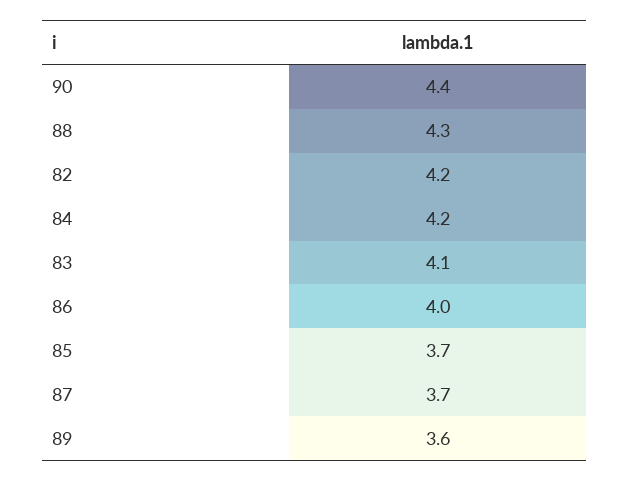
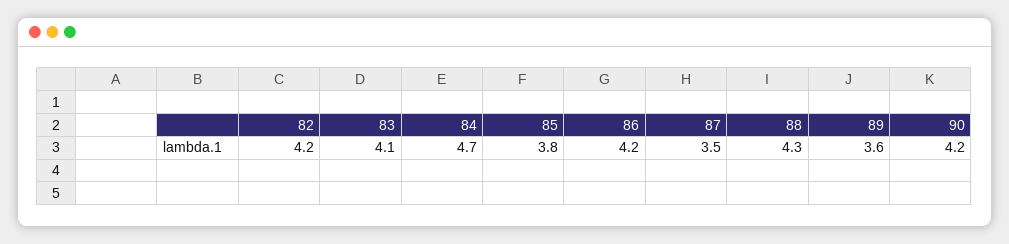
  {
-   "90": 4.4,
+   "90": 4.2,
    "88": 4.3,
    "82": 4.2,
-   "84": 4.2,
+   "84": 4.7,
    "83": 4.1,
-   "86": 4,
+   "86": 4.2,
-   "85": 3.7,
+   "85": 3.8,
-   "87": 3.7,
+   "87": 3.5,
    "89": 3.6
  }

